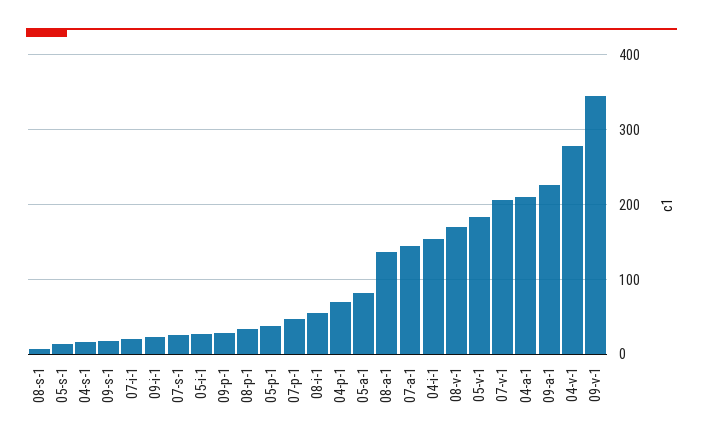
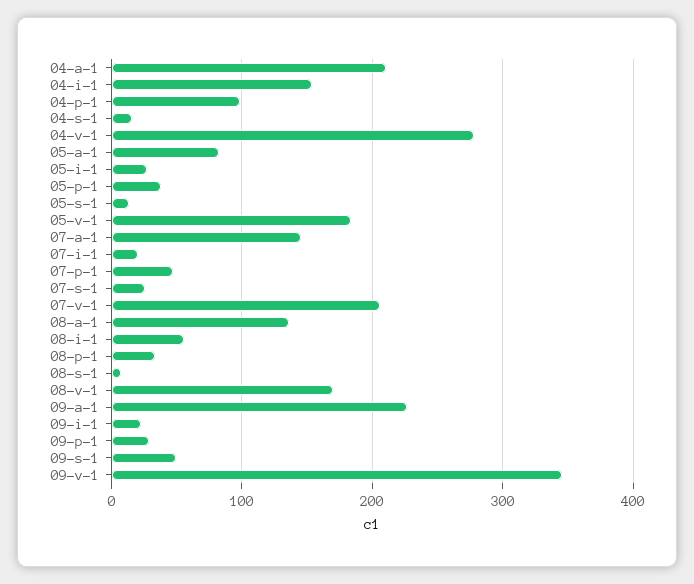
  {
    "08-s-1": 10,
    "05-s-1": 10,
    "04-s-1": 20,
-   "09-s-1": 20,
+   "09-s-1": 50,
    "07-i-1": 20,
    "09-i-1": 20,
    "07-s-1": 30,
    "05-i-1": 30,
    "09-p-1": 30,
    "08-p-1": 30,
    "05-p-1": 40,
    "07-p-1": 50,
    "08-i-1": 60,
-   "04-p-1": 70,
+   "04-p-1": 100,
    "05-a-1": 80,
    "08-a-1": 140,
    "07-a-1": 150,
    "04-i-1": 150,
    "08-v-1": 170,
    "05-v-1": 180,
    "07-v-1": 210,
    "04-a-1": 210,
    "09-a-1": 230,
    "04-v-1": 280,
    "09-v-1": 350
  }

